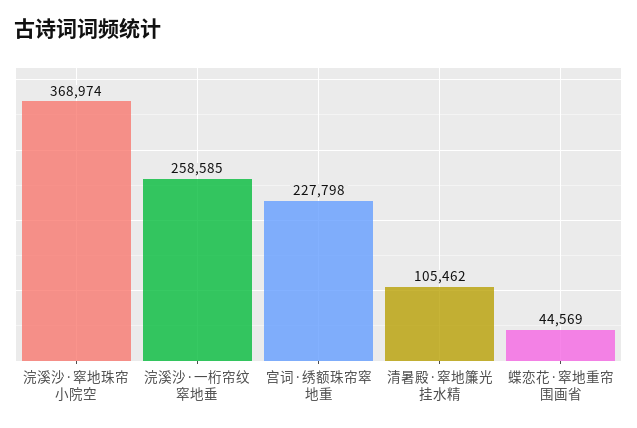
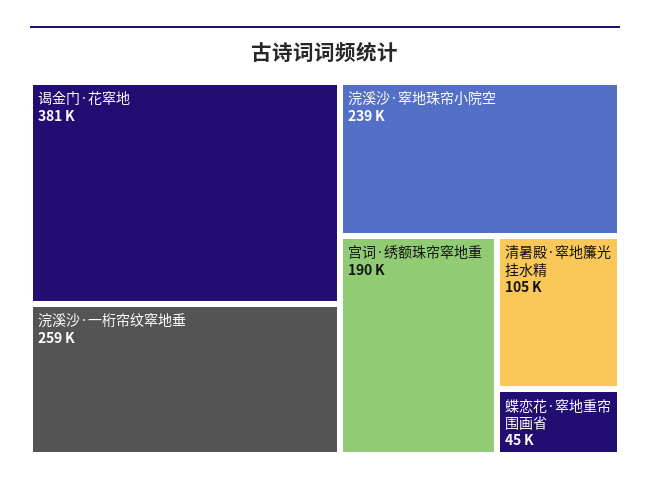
  {
-   "浣溪沙·窣地珠帘小院空": 368974,
+   "浣溪沙·窣地珠帘小院空": 239000,
    "浣溪沙·一桁帘纹窣地垂": 258585,
-   "宫词·绣额珠帘窣地重": 227798,
+   "宫词·绣额珠帘窣地重": 190000,
    "清暑殿·窣地簾光挂水精": 105462,
-   "蝶恋花·窣地重帘围画省": 44569
+   "蝶恋花·窣地重帘围画省": 44569,
+   "谒金门·花窣地": 381000
  }

